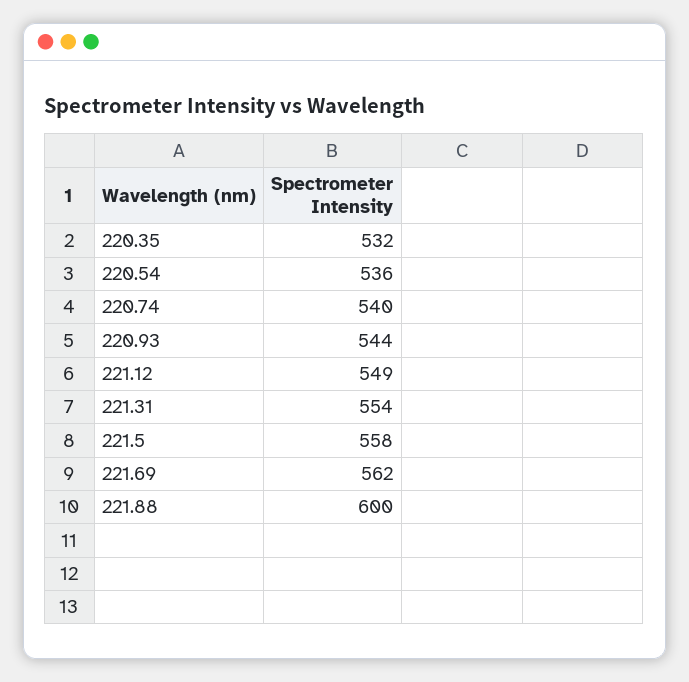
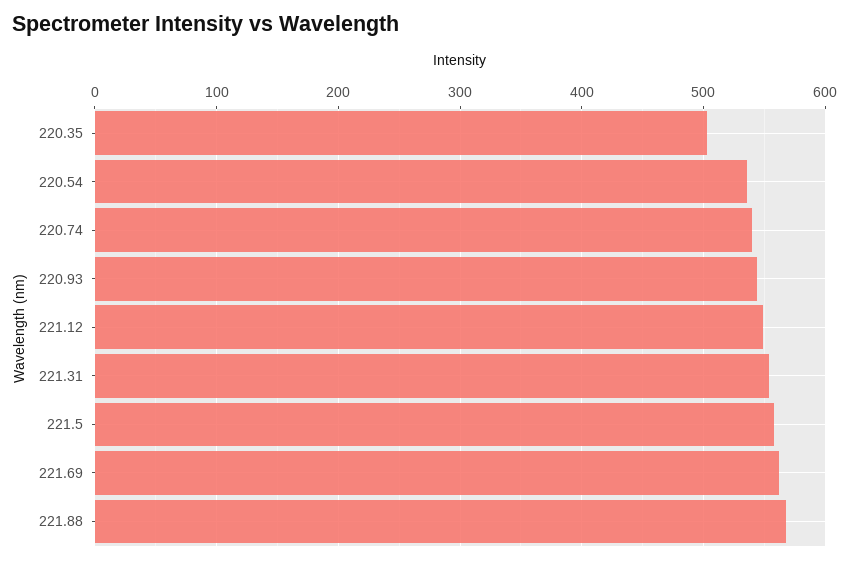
  {
-   "220.35": 532,
+   "220.35": 500,
    "220.54": 536,
    "220.74": 540,
    "220.93": 544,
    "221.12": 549,
    "221.31": 554,
    "221.5": 558,
    "221.69": 562,
-   "221.88": 600
+   "221.88": 570
  }

